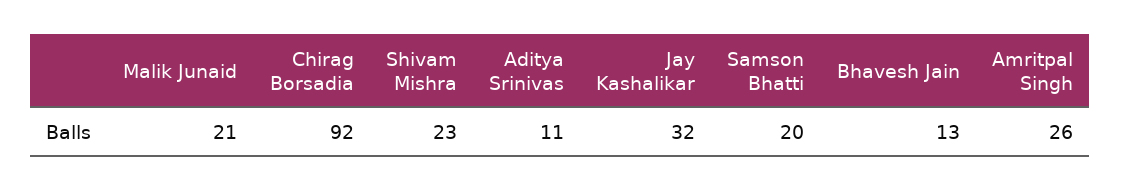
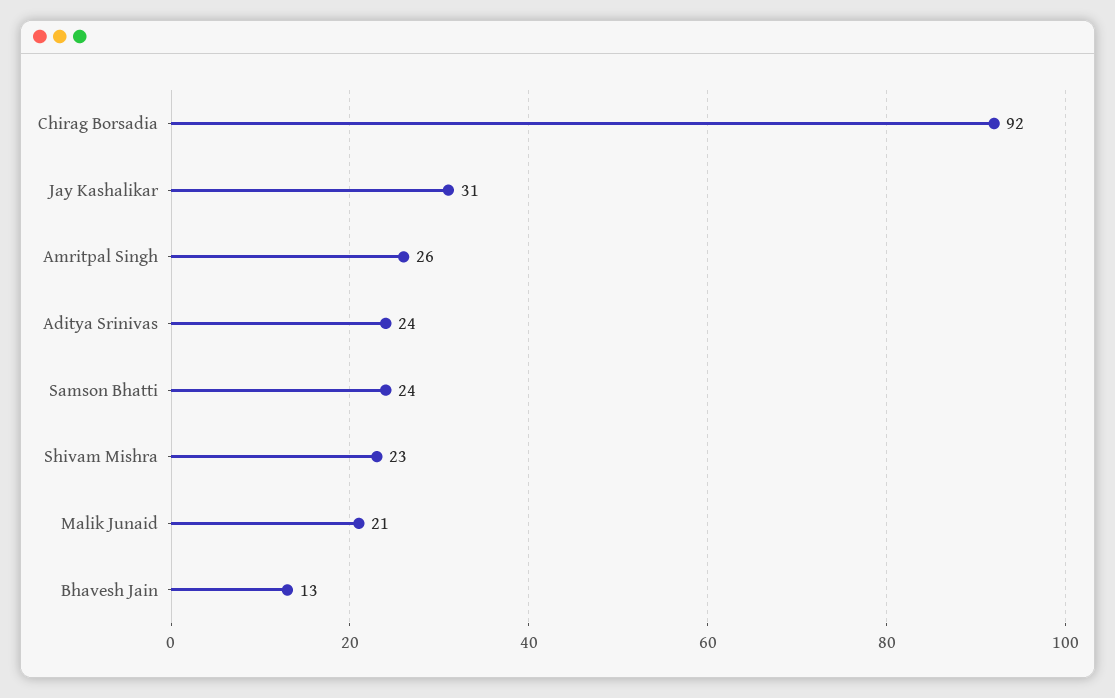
  {
    "Malik Junaid": 21,
    "Chirag Borsadia": 92,
    "Shivam Mishra": 23,
-   "Aditya Srinivas": 11,
+   "Aditya Srinivas": 24,
-   "Jay Kashalikar": 32,
+   "Jay Kashalikar": 31,
-   "Samson Bhatti": 20,
+   "Samson Bhatti": 24,
    "Bhavesh Jain": 13,
    "Amritpal Singh": 26
  }

